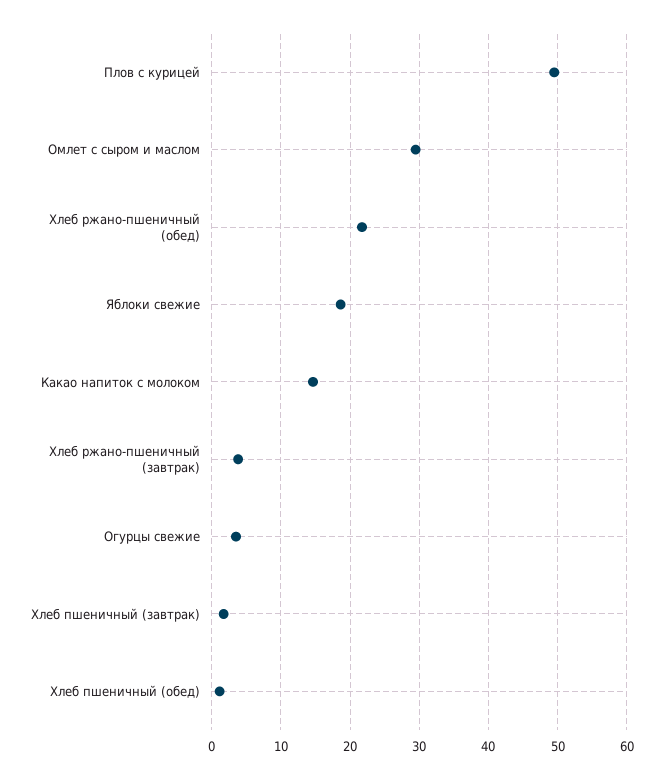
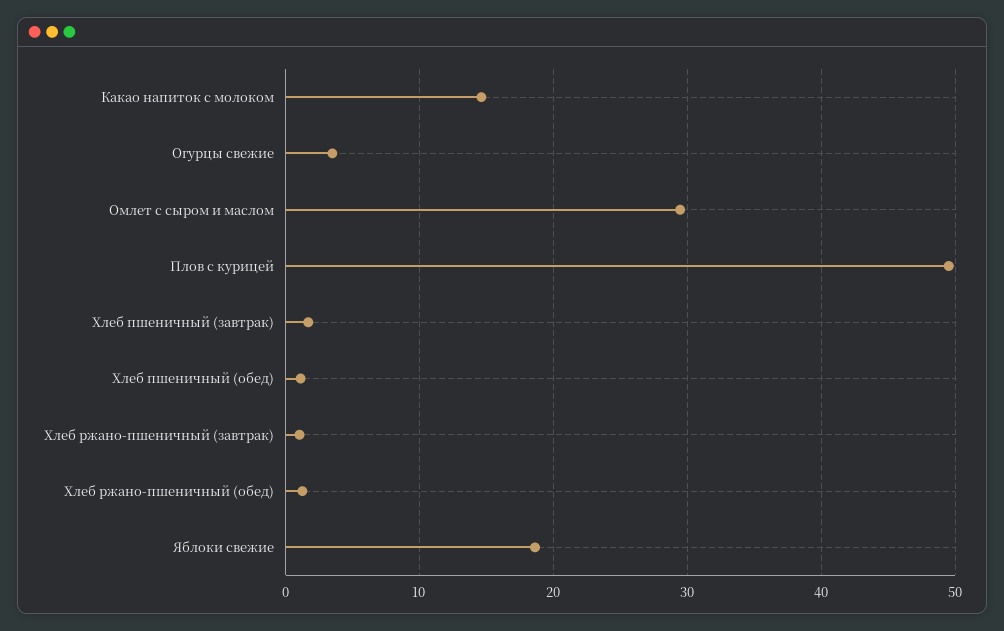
  {
    "Плов с курицей": 50,
    "Омлет с сыром и маслом": 29,
-   "Хлеб ржано-пшеничный (обед)": 22,
+   "Хлеб ржано-пшеничный (обед)": 1,
    "Яблоки свежие": 19,
    "Какао напиток с молоком": 15,
-   "Хлеб ржано-пшеничный (завтрак)": 4,
+   "Хлеб ржано-пшеничный (завтрак)": 1,
    "Огурцы свежие": 4,
    "Хлеб пшеничный (завтрак)": 2,
    "Хлеб пшеничный (обед)": 1
  }

